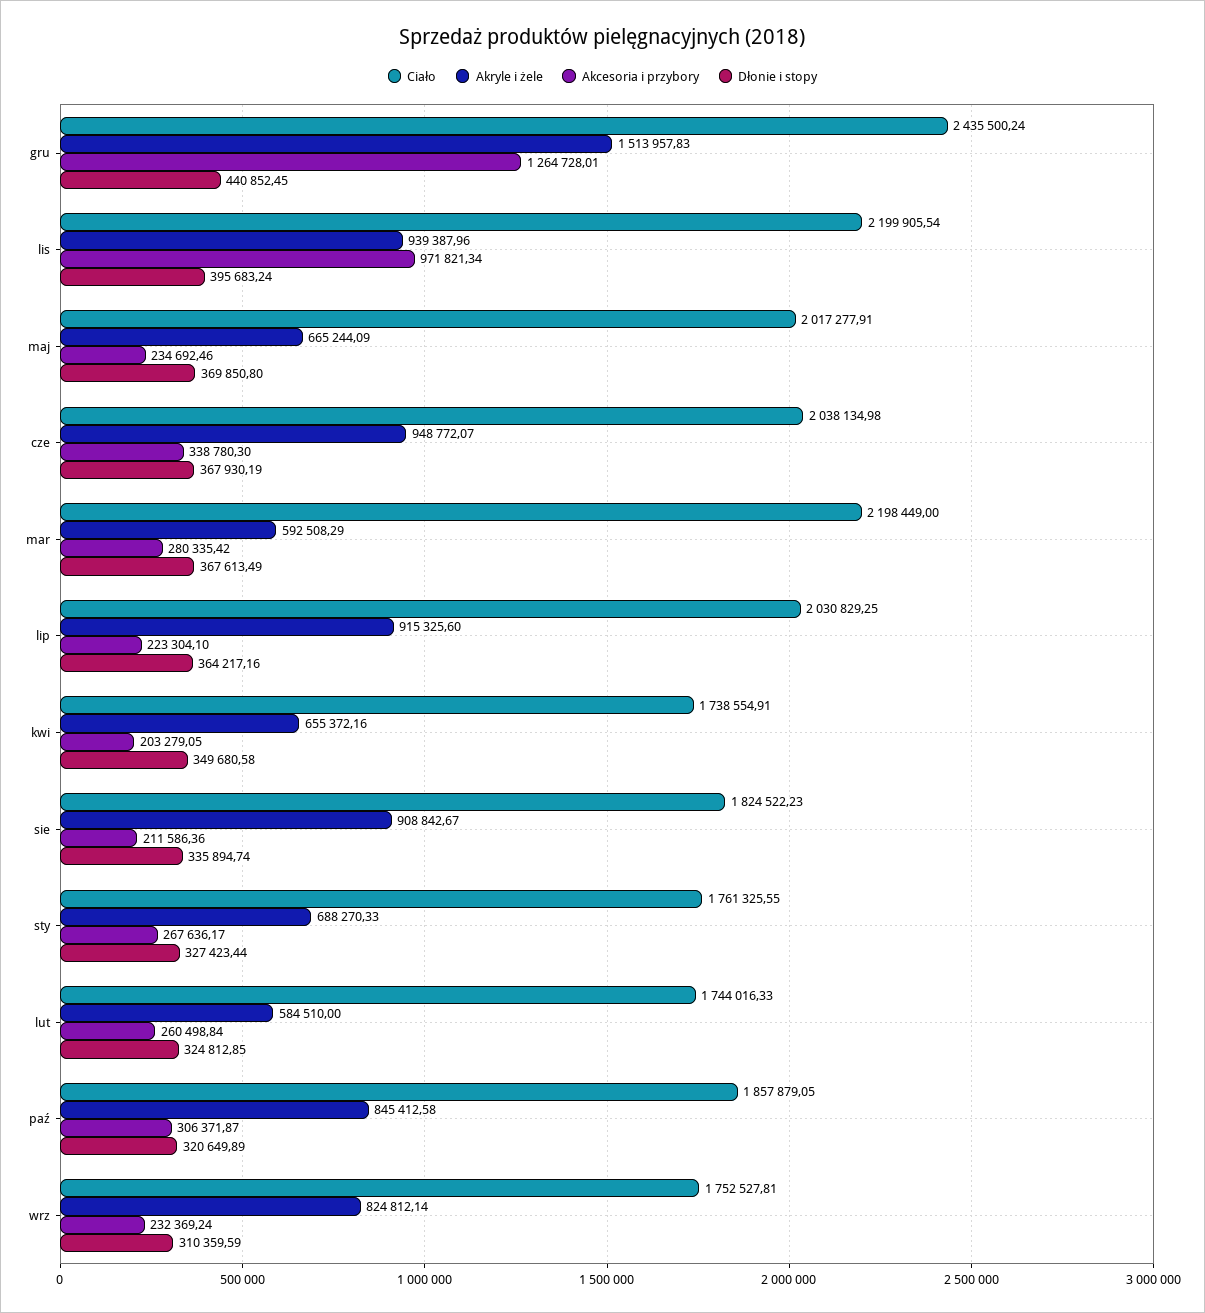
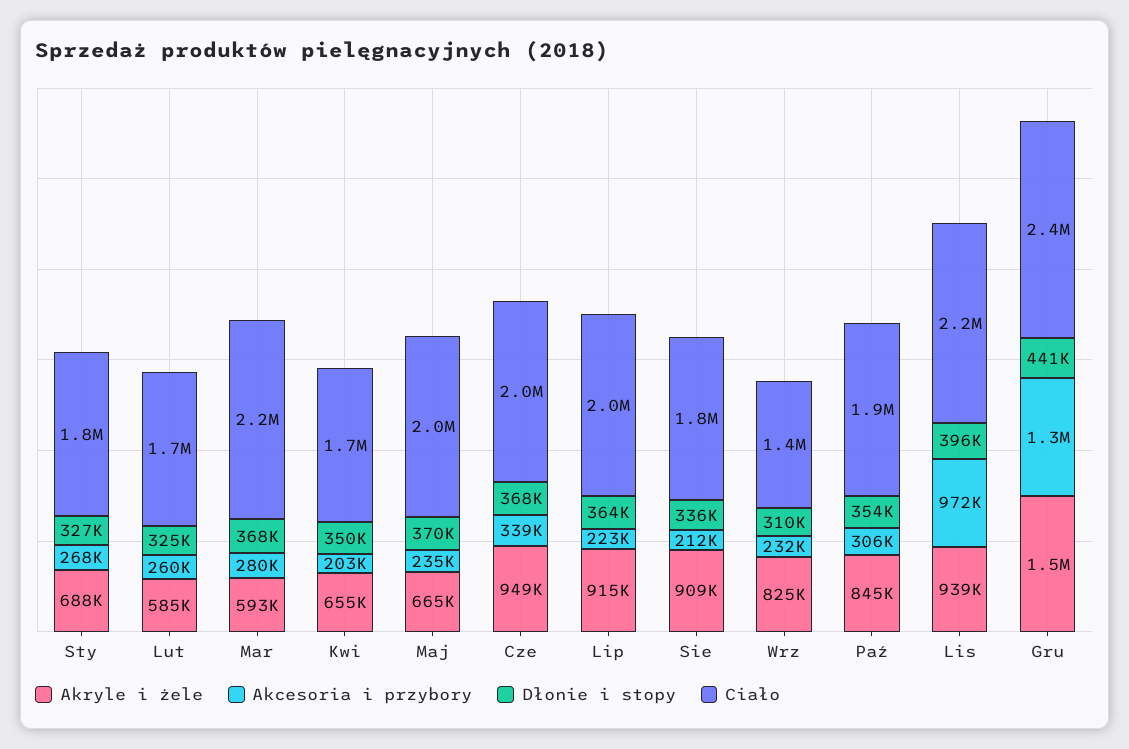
  {
    "Ciało": {
      "gru": 2435500.24,
      "lis": 2199905.54,
      "maj": 2017277.91,
      "cze": 2038134.98,
      "mar": 2198449,
      "lip": 2030829.25,
      "kwi": 1738554.91,
      "sie": 1824522.23,
      "sty": 1761325.55,
      "lut": 1744016.33,
      "paź": 1857879.05,
-     "wrz": 1752527.81
+     "wrz": 1400000
    },
    "Akryle i żele": {
      "gru": 1513957.83,
      "lis": 939387.96,
      "maj": 665244.09,
      "cze": 948772.07,
      "mar": 592508.29,
      "lip": 915325.6,
      "kwi": 655372.16,
      "sie": 908842.67,
      "sty": 688270.33,
      "lut": 584510,
      "paź": 845412.58,
      "wrz": 824812.14
    },
    "Akcesoria i przybory": {
      "gru": 1264728.01,
      "lis": 971821.34,
      "maj": 234692.46,
      "cze": 338780.3,
      "mar": 280335.42,
      "lip": 223304.1,
      "kwi": 203279.05,
      "sie": 211586.36,
      "sty": 267636.17,
      "lut": 260498.84,
      "paź": 306371.87,
      "wrz": 232369.24
    },
    "Dłonie i stopy": {
      "gru": 440852.45,
      "lis": 395683.24,
      "maj": 369850.8,
      "cze": 367930.19,
      "mar": 367613.49,
      "lip": 364217.16,
      "kwi": 349680.58,
      "sie": 335894.74,
      "sty": 327423.44,
      "lut": 324812.85,
-     "paź": 320649.89,
+     "paź": 354000,
      "wrz": 310359.59
    }
  }

